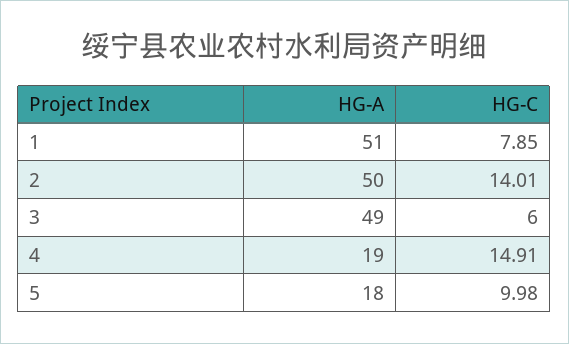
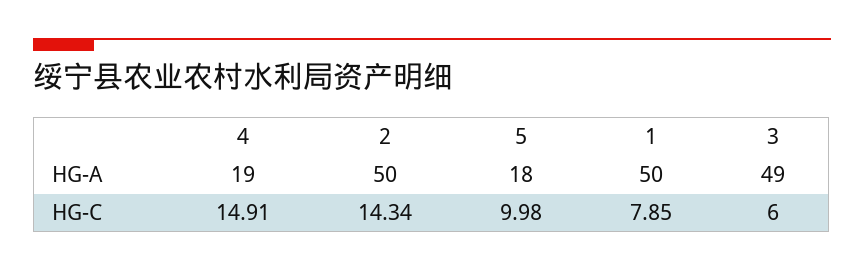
  {
    "HG-A": {
-     "1": 51,
+     "1": 50,
      "2": 50,
      "3": 49,
      "4": 19,
      "5": 18
    },
    "HG-C": {
      "1": 7.85,
-     "2": 14.01,
+     "2": 14.34,
      "3": 6,
      "4": 14.91,
      "5": 9.98
    }
  }

